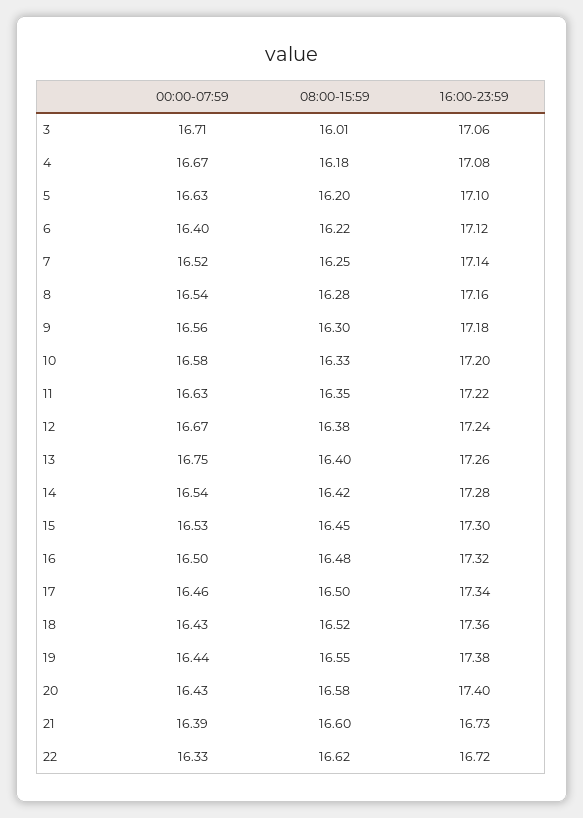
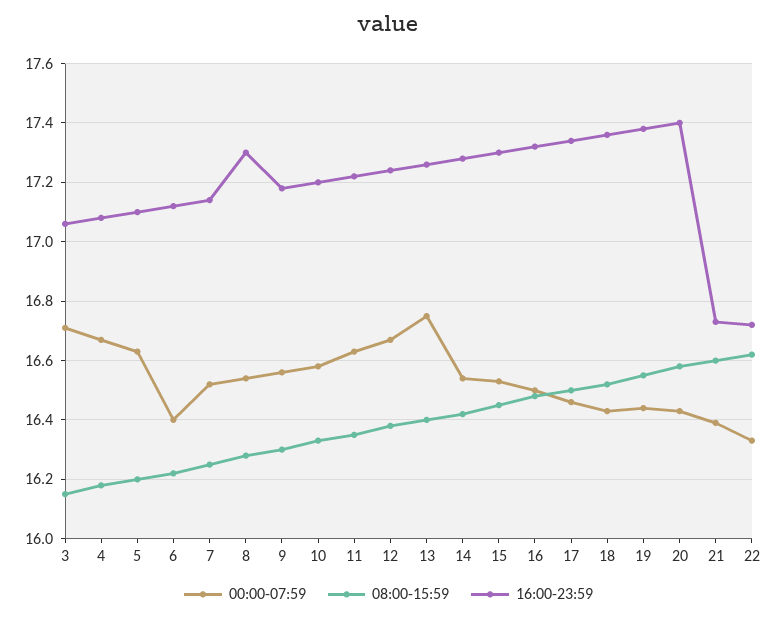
  {
    "00:00-07:59": {
      "3": 16.71,
      "4": 16.67,
      "5": 16.63,
      "6": 16.4,
      "7": 16.52,
      "8": 16.54,
      "9": 16.56,
      "10": 16.58,
      "11": 16.63,
      "12": 16.67,
      "13": 16.75,
      "14": 16.54,
      "15": 16.53,
      "16": 16.5,
      "17": 16.46,
      "18": 16.43,
      "19": 16.44,
      "20": 16.43,
      "21": 16.39,
      "22": 16.33
    },
    "08:00-15:59": {
-     "3": 16.01,
+     "3": 16.15,
      "4": 16.18,
      "5": 16.2,
      "6": 16.22,
      "7": 16.25,
      "8": 16.28,
      "9": 16.3,
      "10": 16.33,
      "11": 16.35,
      "12": 16.38,
      "13": 16.4,
      "14": 16.42,
      "15": 16.45,
      "16": 16.48,
      "17": 16.5,
      "18": 16.52,
      "19": 16.55,
      "20": 16.58,
      "21": 16.6,
      "22": 16.62
    },
    "16:00-23:59": {
      "3": 17.06,
      "4": 17.08,
      "5": 17.1,
      "6": 17.12,
      "7": 17.14,
-     "8": 17.16,
+     "8": 17.3,
      "9": 17.18,
      "10": 17.2,
      "11": 17.22,
      "12": 17.24,
      "13": 17.26,
      "14": 17.28,
      "15": 17.3,
      "16": 17.32,
      "17": 17.34,
      "18": 17.36,
      "19": 17.38,
      "20": 17.4,
      "21": 16.73,
      "22": 16.72
    }
  }

